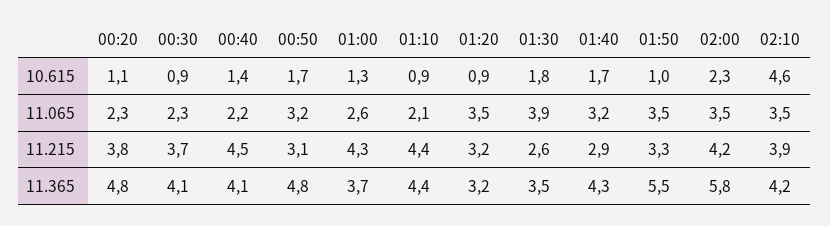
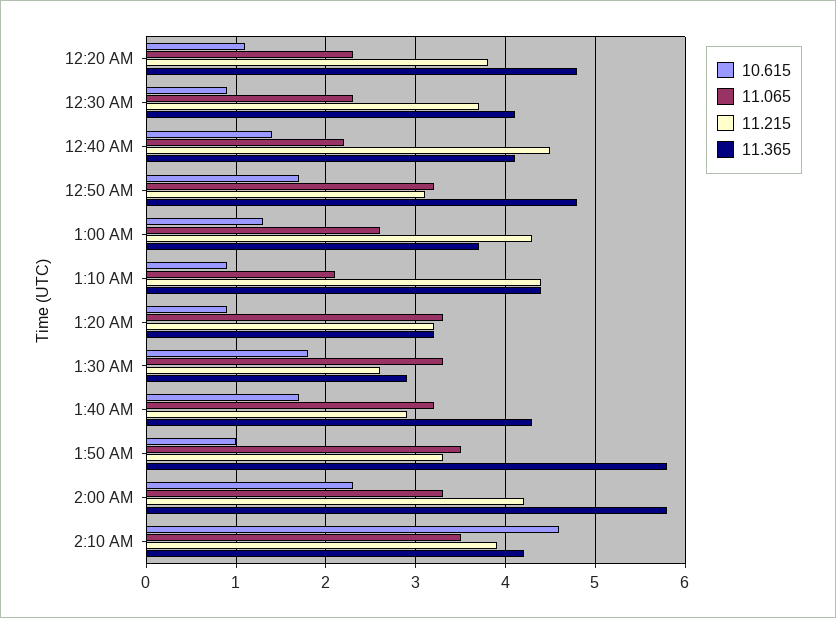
  {
    "10.615": {
      "00:20": 1.1,
      "00:30": 0.9,
      "00:40": 1.4,
      "00:50": 1.7,
      "01:00": 1.3,
      "01:10": 0.9,
      "01:20": 0.9,
      "01:30": 1.8,
      "01:40": 1.7,
      "01:50": 1,
      "02:00": 2.3,
      "02:10": 4.6
    },
    "11.065": {
      "00:20": 2.3,
      "00:30": 2.3,
      "00:40": 2.2,
      "00:50": 3.2,
      "01:00": 2.6,
      "01:10": 2.1,
-     "01:20": 3.5,
+     "01:20": 3.3,
-     "01:30": 3.9,
+     "01:30": 3.3,
      "01:40": 3.2,
      "01:50": 3.5,
-     "02:00": 3.5,
+     "02:00": 3.3,
      "02:10": 3.5
    },
    "11.215": {
      "00:20": 3.8,
      "00:30": 3.7,
      "00:40": 4.5,
      "00:50": 3.1,
      "01:00": 4.3,
      "01:10": 4.4,
      "01:20": 3.2,
      "01:30": 2.6,
      "01:40": 2.9,
      "01:50": 3.3,
      "02:00": 4.2,
      "02:10": 3.9
    },
    "11.365": {
      "00:20": 4.8,
      "00:30": 4.1,
      "00:40": 4.1,
      "00:50": 4.8,
      "01:00": 3.7,
      "01:10": 4.4,
      "01:20": 3.2,
-     "01:30": 3.5,
+     "01:30": 2.9,
      "01:40": 4.3,
-     "01:50": 5.5,
+     "01:50": 5.8,
      "02:00": 5.8,
      "02:10": 4.2
    }
  }

